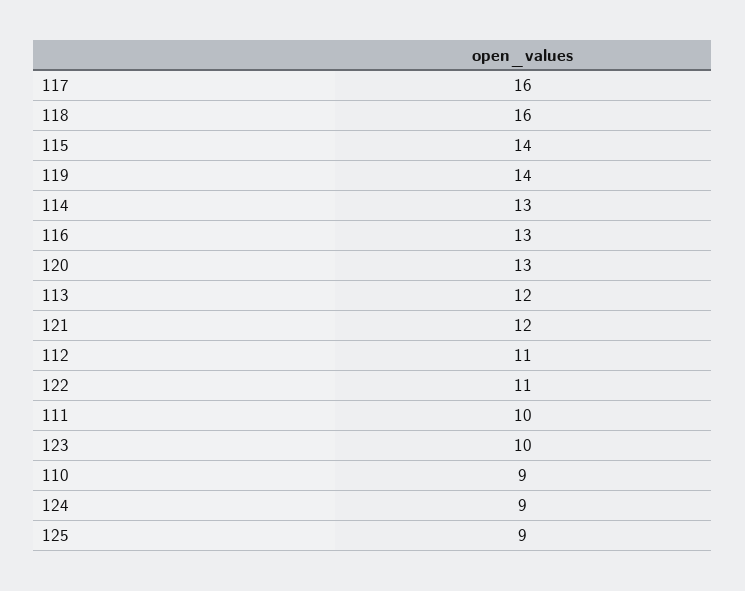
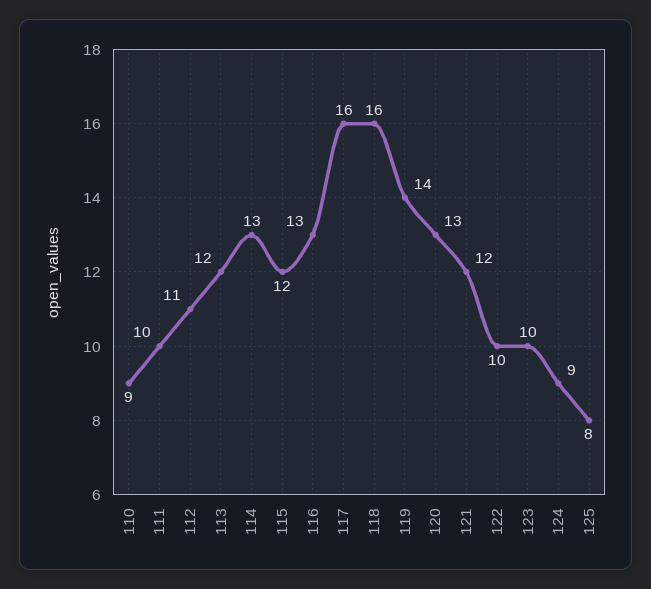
  {
    "117": 16,
    "118": 16,
-   "115": 14,
+   "115": 12,
    "119": 14,
    "114": 13,
    "116": 13,
    "120": 13,
    "113": 12,
    "121": 12,
    "112": 11,
-   "122": 11,
+   "122": 10,
    "111": 10,
    "123": 10,
    "110": 9,
    "124": 9,
-   "125": 9
+   "125": 8
  }

